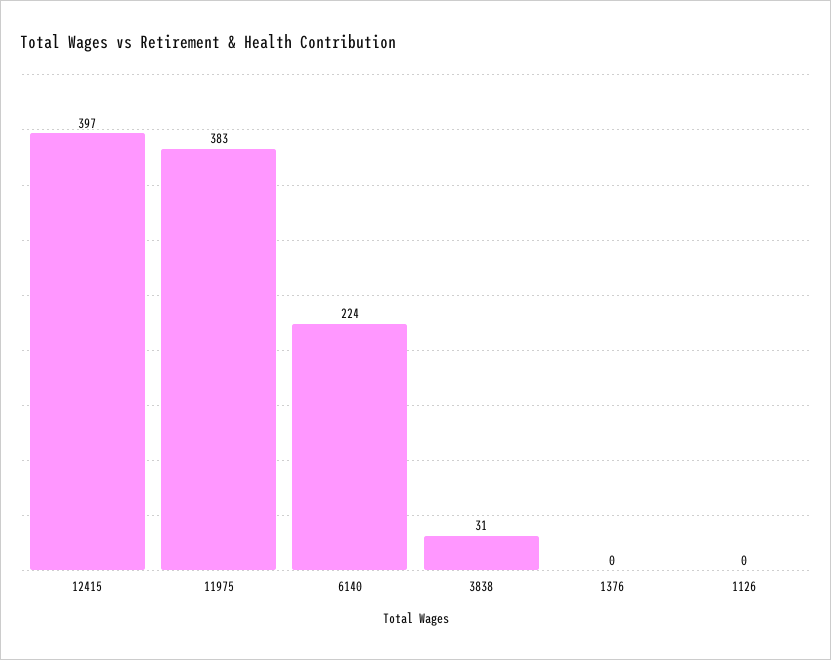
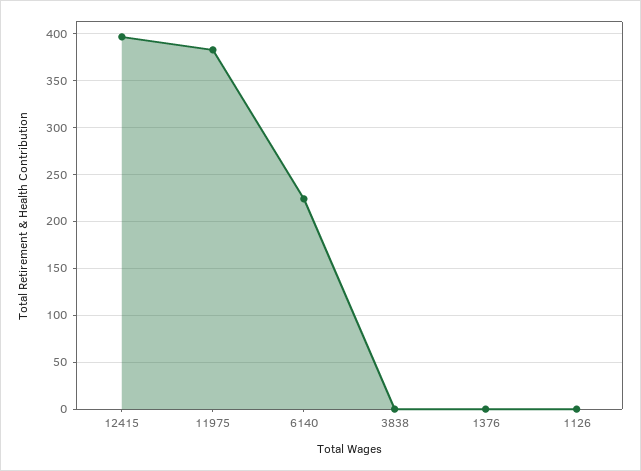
  {
    "12415": 397,
    "11975": 383,
    "6140": 224,
-   "3838": 31,
+   "3838": 0,
    "1376": 0,
    "1126": 0
  }

